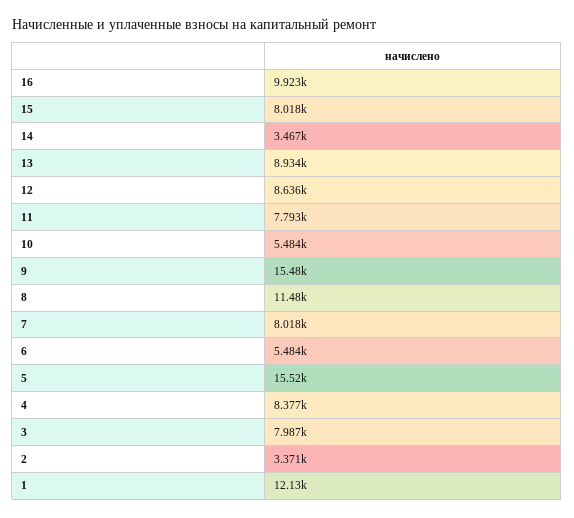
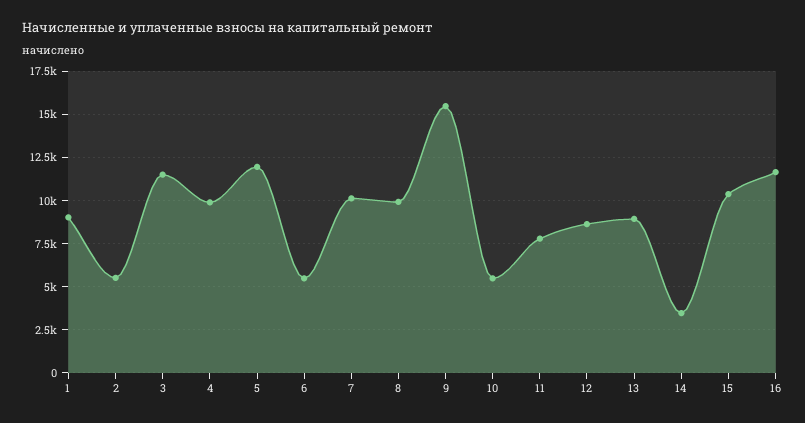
  {
-   "16": 9923,
+   "16": 11500,
-   "15": 8018,
+   "15": 10500,
    "14": 3467,
    "13": 8934,
    "12": 8636,
    "11": 7793,
    "10": 5484,
    "9": 15480,
-   "8": 11480,
+   "8": 10000,
-   "7": 8018,
+   "7": 10000,
    "6": 5484,
-   "5": 15520,
+   "5": 12000,
-   "4": 8377,
+   "4": 10000,
-   "3": 7987,
+   "3": 11500,
-   "2": 3371,
+   "2": 5500,
-   "1": 12130
+   "1": 9000
  }

